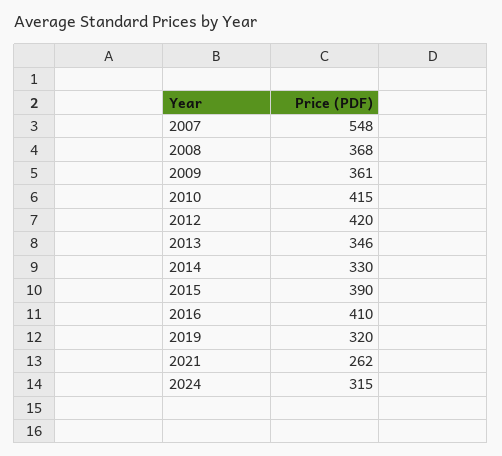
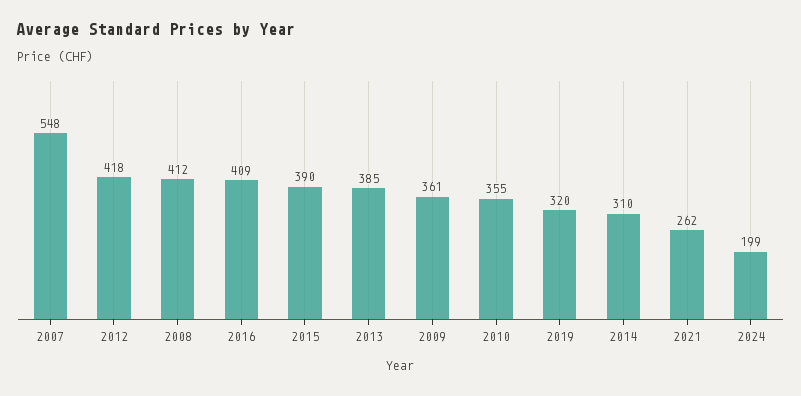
  {
    "2007": 548,
-   "2008": 368,
+   "2008": 412,
    "2009": 361,
-   "2010": 415,
+   "2010": 355,
-   "2012": 420,
+   "2012": 418,
-   "2013": 346,
+   "2013": 385,
-   "2014": 330,
+   "2014": 310,
    "2015": 390,
-   "2016": 410,
+   "2016": 409,
    "2019": 320,
    "2021": 262,
-   "2024": 315
+   "2024": 199
  }

